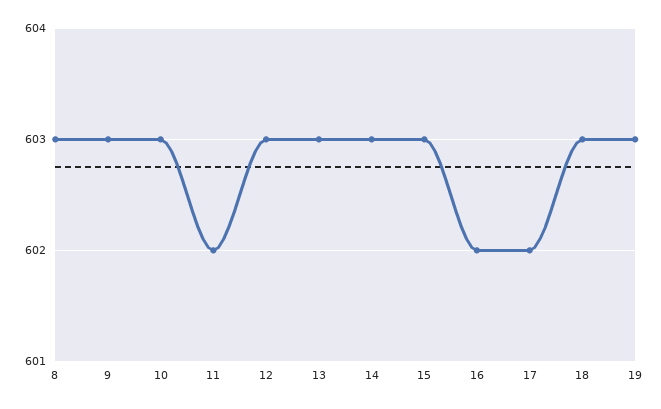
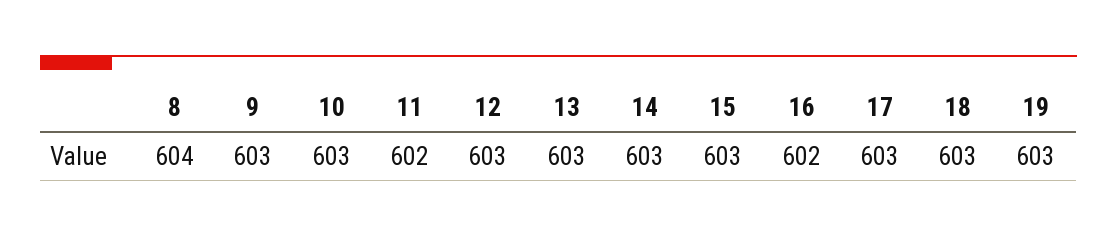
  {
-   "8": 603,
+   "8": 604,
    "9": 603,
    "10": 603,
    "11": 602,
    "12": 603,
    "13": 603,
    "14": 603,
    "15": 603,
    "16": 602,
-   "17": 602,
+   "17": 603,
    "18": 603,
    "19": 603
  }

